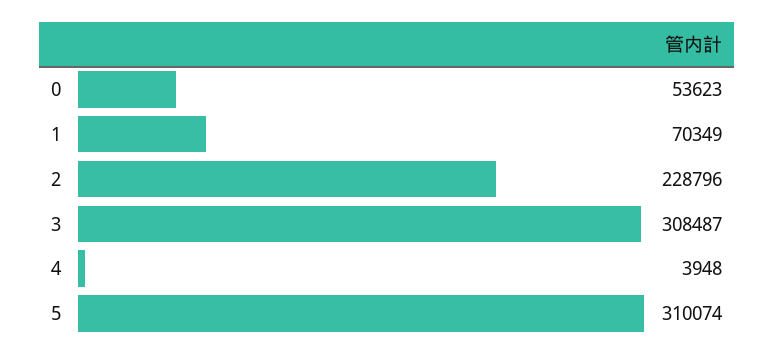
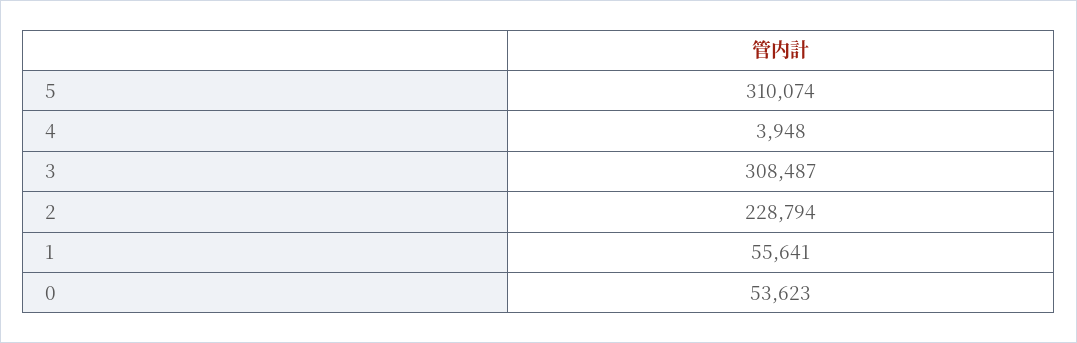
  {
    "0": 53623,
-   "1": 70349,
+   "1": 55641,
-   "2": 228796,
+   "2": 228794,
    "3": 308487,
    "4": 3948,
    "5": 310074
  }

